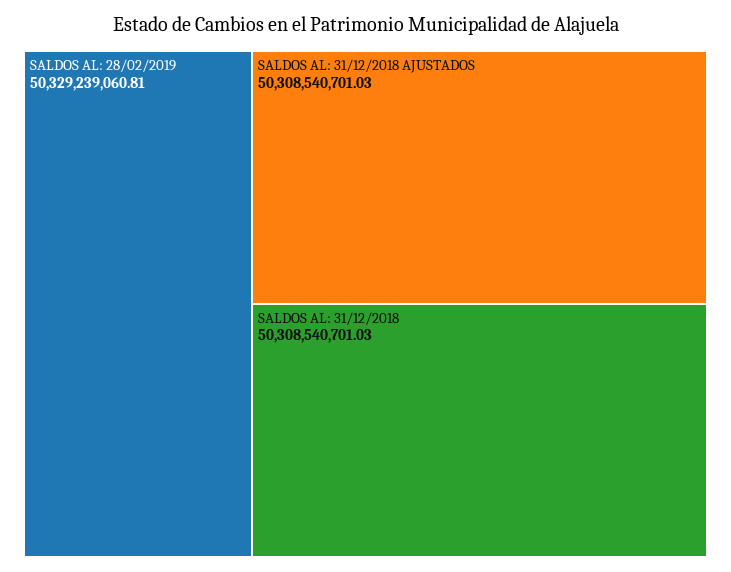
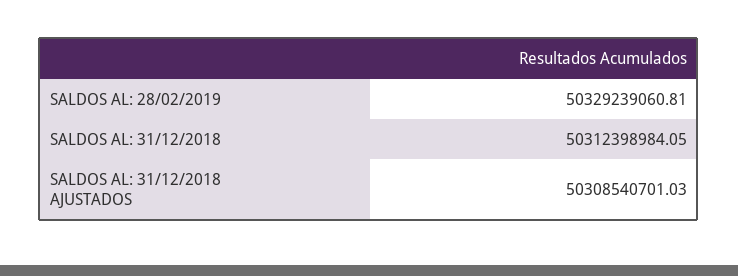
  {
    "SALDOS AL: 28/02/2019": 50329239060.81,
    "SALDOS AL: 31/12/2018 AJUSTADOS": 50308540701.03,
-   "SALDOS AL: 31/12/2018": 50308540701.03
+   "SALDOS AL: 31/12/2018": 50312398984.05
  }

